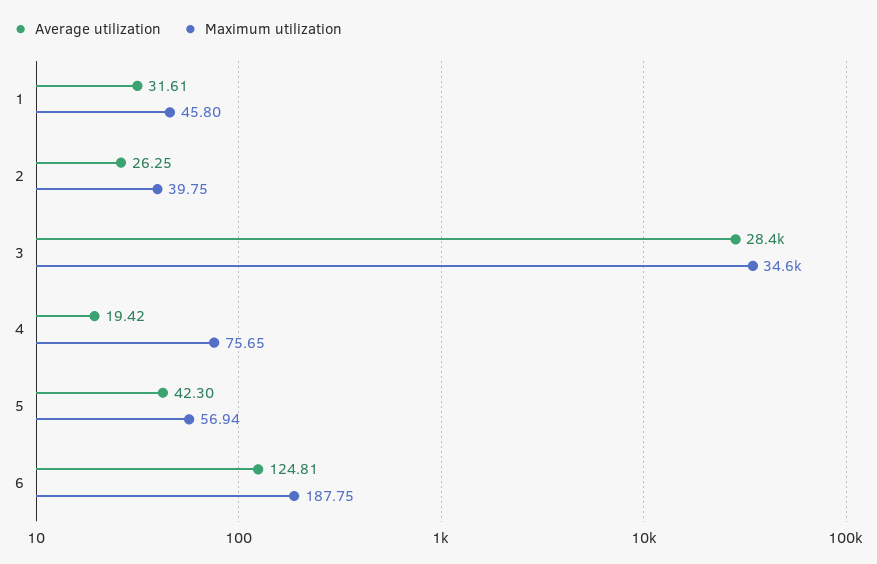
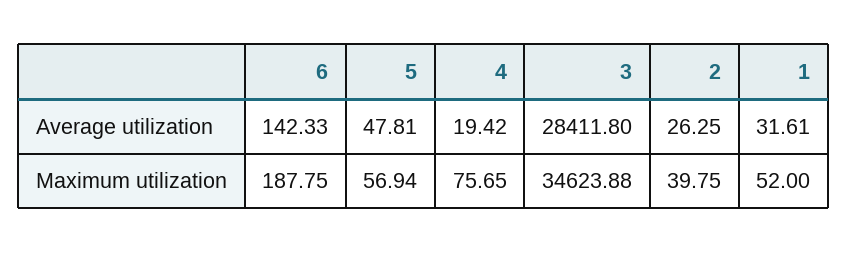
  {
    "Average utilization": {
      "1": 31.61,
      "2": 26.25,
      "3": 28411.8,
      "4": 19.42,
-     "5": 42.3,
+     "5": 47.81,
-     "6": 124.81
+     "6": 142.33
    },
    "Maximum utilization": {
-     "1": 45.8,
+     "1": 52,
      "2": 39.75,
      "3": 34623.88,
      "4": 75.65,
      "5": 56.94,
      "6": 187.75
    }
  }

